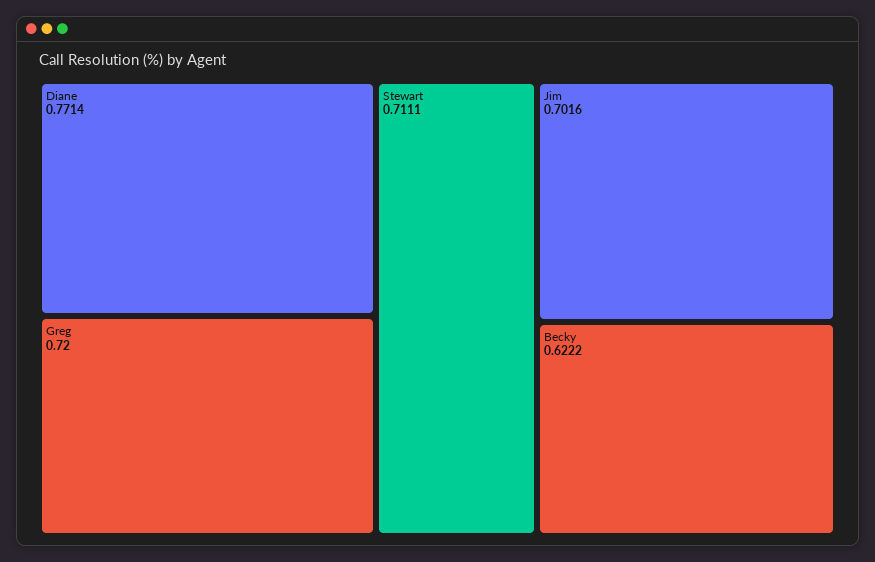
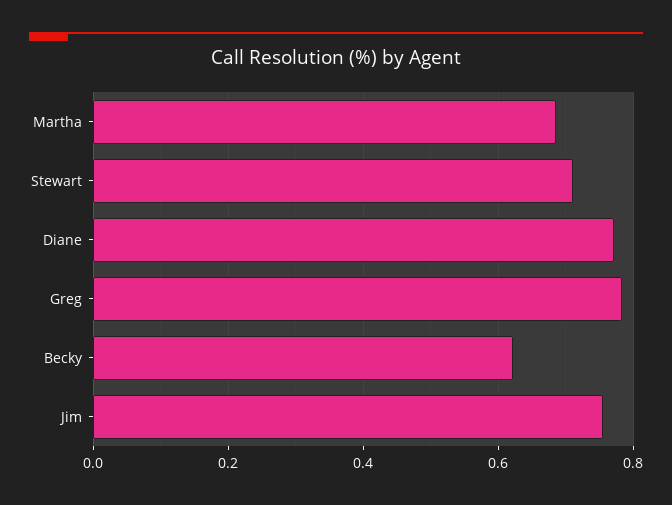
  {
    "Diane": 0.7714,
-   "Greg": 0.72,
+   "Greg": 0.78,
    "Stewart": 0.7111,
-   "Jim": 0.7016,
+   "Jim": 0.76,
-   "Becky": 0.6222
+   "Becky": 0.6222,
+   "Martha": 0.68
  }

